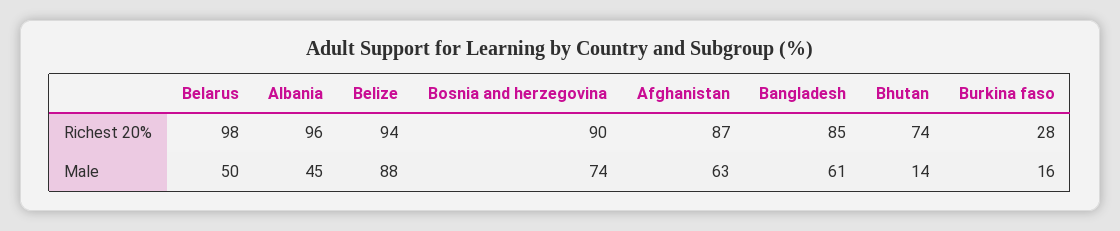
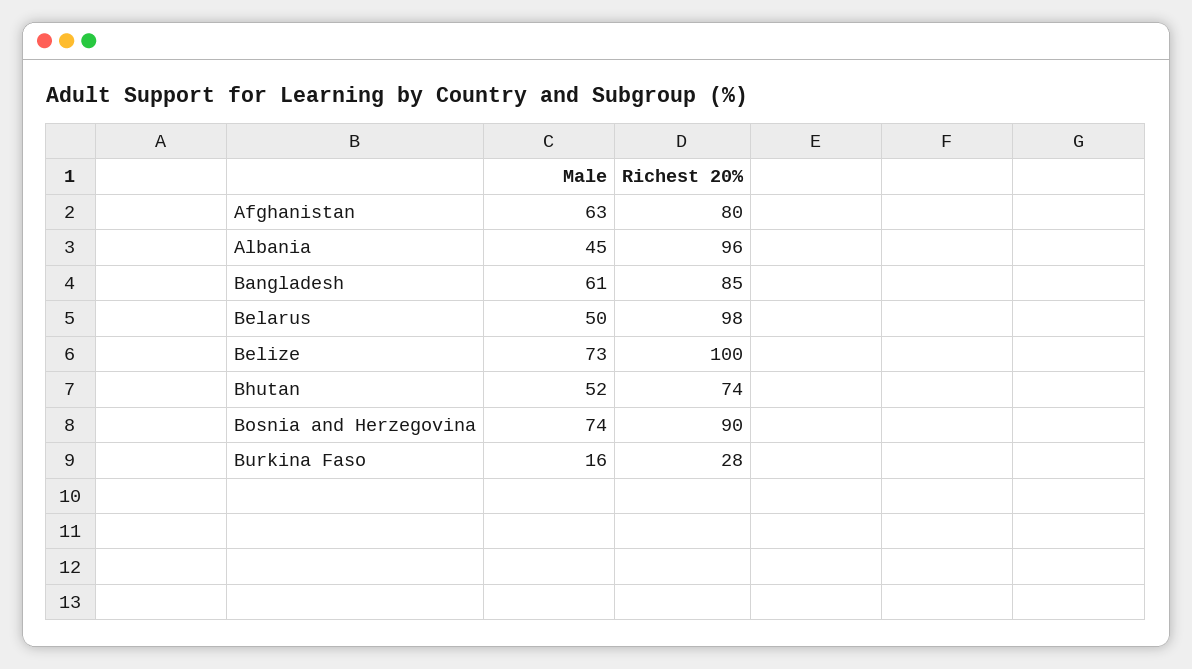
  {
    "Belarus": {
      "Richest 20%": 98,
      "Male": 50
    },
    "Albania": {
      "Richest 20%": 96,
      "Male": 45
    },
    "Belize": {
-     "Richest 20%": 94,
+     "Richest 20%": 100,
-     "Male": 88
+     "Male": 73
    },
    "Bosnia and herzegovina": {
      "Richest 20%": 90,
      "Male": 74
    },
    "Afghanistan": {
-     "Richest 20%": 87,
+     "Richest 20%": 80,
      "Male": 63
    },
    "Bangladesh": {
      "Richest 20%": 85,
      "Male": 61
    },
    "Bhutan": {
      "Richest 20%": 74,
-     "Male": 14
+     "Male": 52
    },
    "Burkina faso": {
      "Richest 20%": 28,
      "Male": 16
    }
  }

